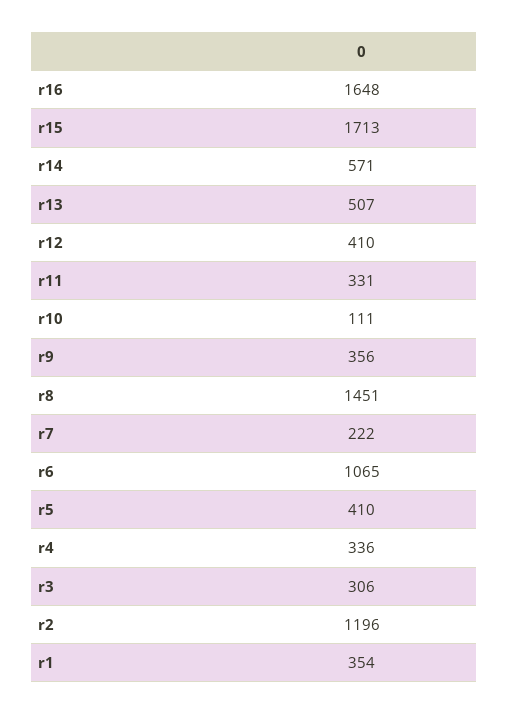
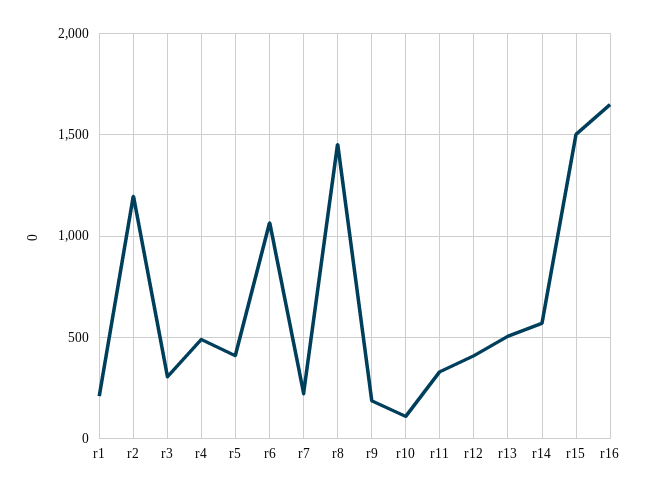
  {
    "r16": 1648,
-   "r15": 1713,
+   "r15": 1500,
    "r14": 571,
    "r13": 507,
    "r12": 410,
    "r11": 331,
    "r10": 111,
-   "r9": 356,
+   "r9": 200,
    "r8": 1451,
    "r7": 222,
    "r6": 1065,
    "r5": 410,
-   "r4": 336,
+   "r4": 500,
    "r3": 306,
    "r2": 1196,
-   "r1": 354
+   "r1": 200
  }

